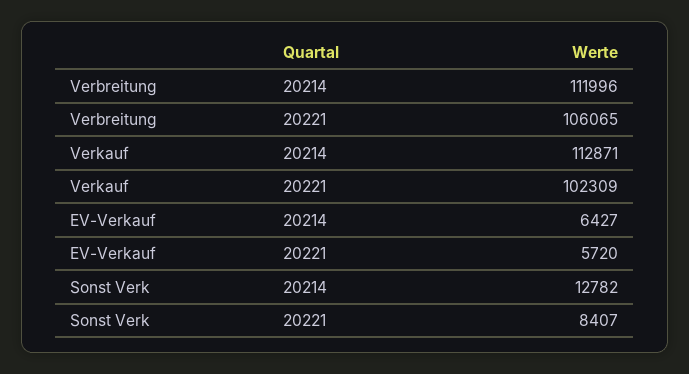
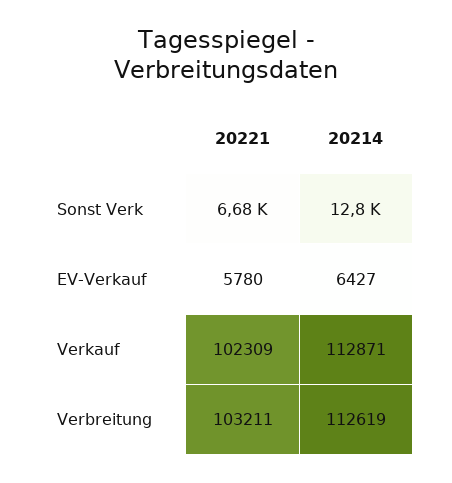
  {
    "Verbreitung": {
-     "20214": 111996,
+     "20214": 112619,
-     "20221": 106065
+     "20221": 103211
    },
    "Verkauf": {
      "20214": 112871,
      "20221": 102309
    },
    "EV-Verkauf": {
      "20214": 6427,
-     "20221": 5720
+     "20221": 5780
    },
    "Sonst Verk": {
      "20214": 12782,
-     "20221": 8407
+     "20221": 6680
    }
  }

